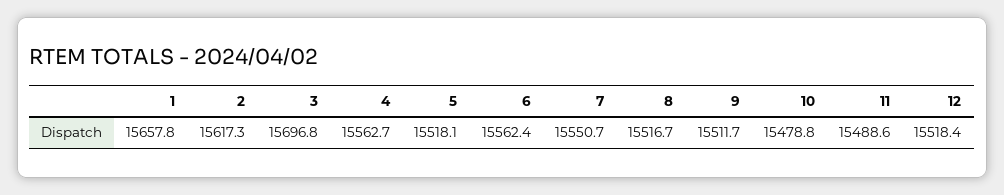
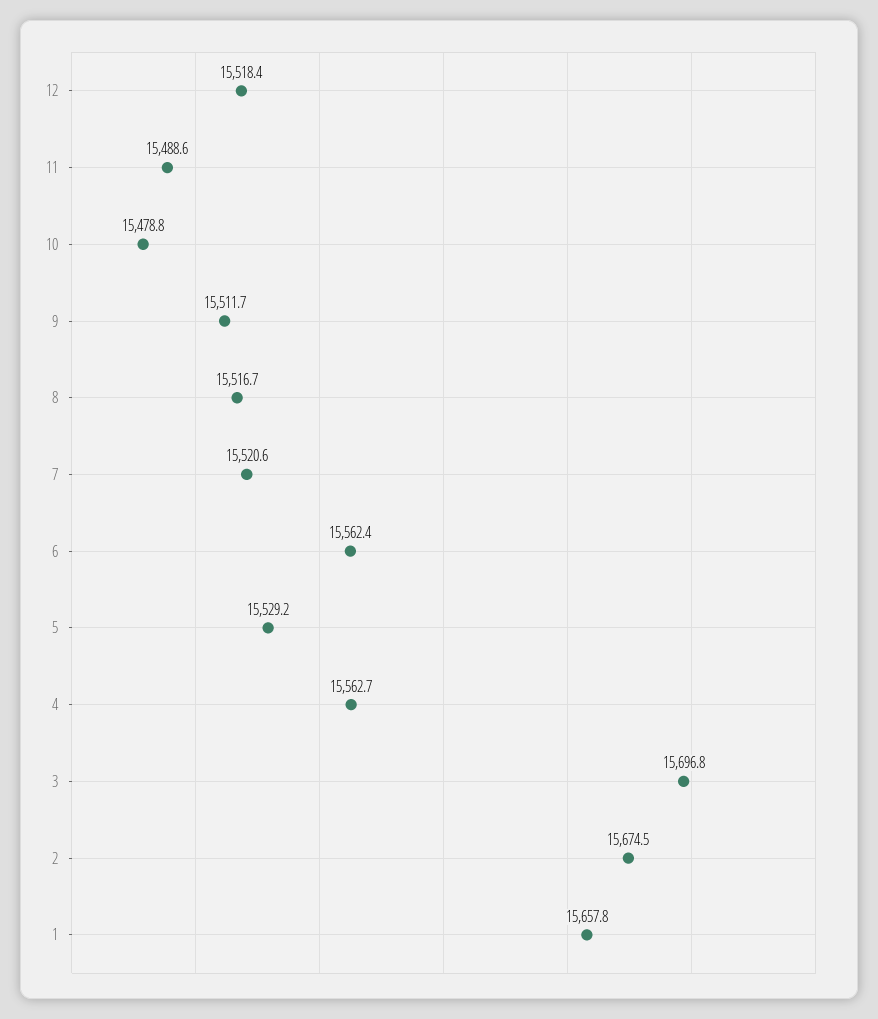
  {
    "1": 15657.8,
-   "2": 15617.3,
+   "2": 15674.5,
    "3": 15696.8,
    "4": 15562.7,
-   "5": 15518.1,
+   "5": 15529.2,
    "6": 15562.4,
-   "7": 15550.7,
+   "7": 15520.6,
    "8": 15516.7,
    "9": 15511.7,
    "10": 15478.8,
    "11": 15488.6,
    "12": 15518.4
  }

